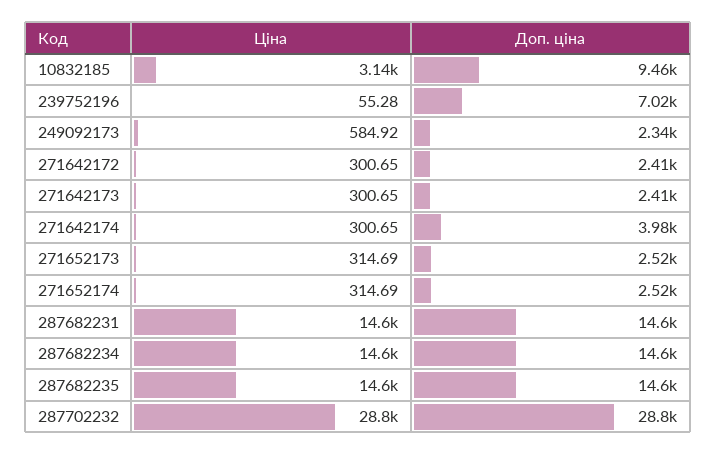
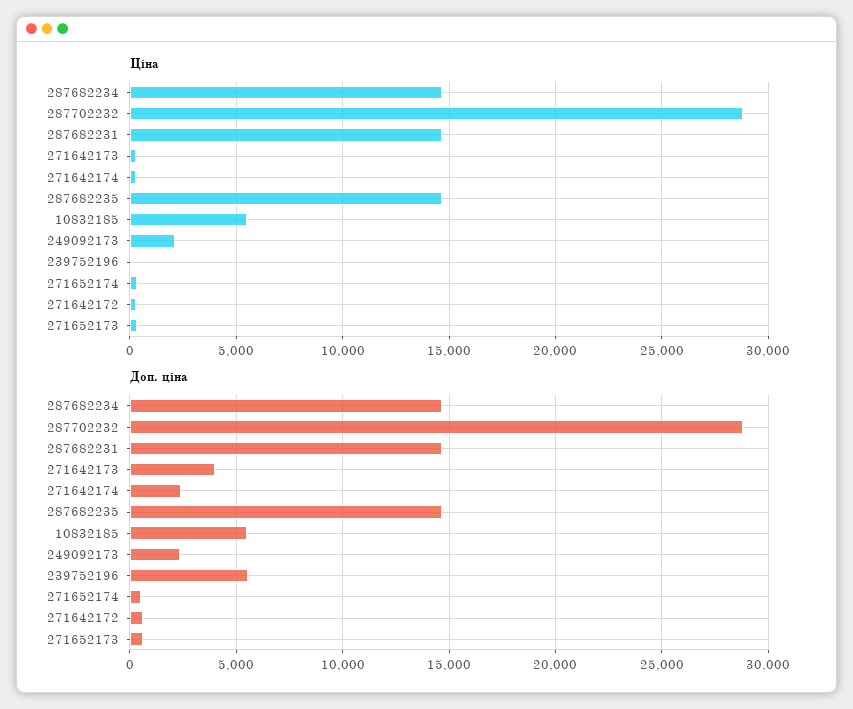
  {
    "Ціна": {
-     "10832185": 3140,
+     "10832185": 5500,
      "239752196": 55.28,
-     "249092173": 584.92,
+     "249092173": 2000,
      "271642172": 300.65,
      "271642173": 300.65,
      "271642174": 300.65,
      "271652173": 314.69,
      "271652174": 314.69,
      "287682231": 14600,
      "287682234": 14600,
      "287682235": 14600,
      "287702232": 28800
    },
    "Доп. ціна": {
-     "10832185": 9460,
+     "10832185": 5500,
-     "239752196": 7020,
+     "239752196": 5500,
      "249092173": 2340,
-     "271642172": 2410,
+     "271642172": 500,
-     "271642173": 2410,
+     "271642173": 4000,
-     "271642174": 3980,
+     "271642174": 2500,
-     "271652173": 2520,
+     "271652173": 500,
-     "271652174": 2520,
+     "271652174": 500,
      "287682231": 14600,
      "287682234": 14600,
      "287682235": 14600,
      "287702232": 28800
    }
  }

